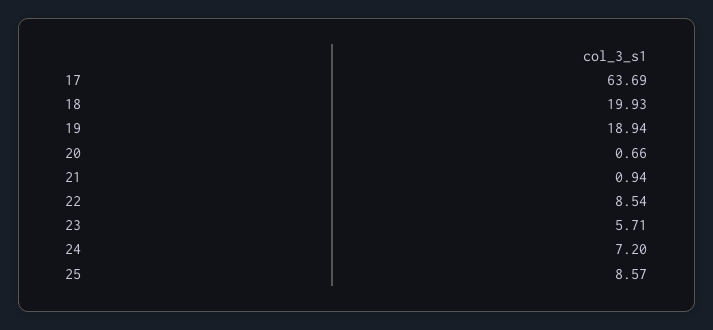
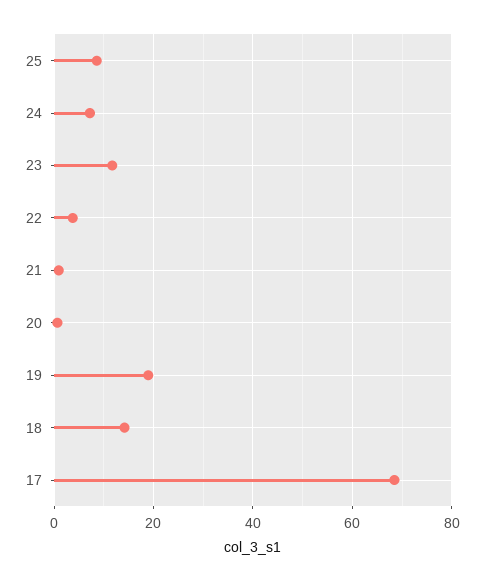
  {
-   "17": 63.69,
+   "17": 68,
-   "18": 19.93,
+   "18": 14,
    "19": 18.94,
    "20": 0.66,
    "21": 0.94,
-   "22": 8.54,
+   "22": 4,
-   "23": 5.71,
+   "23": 12,
    "24": 7.2,
    "25": 8.57
  }

